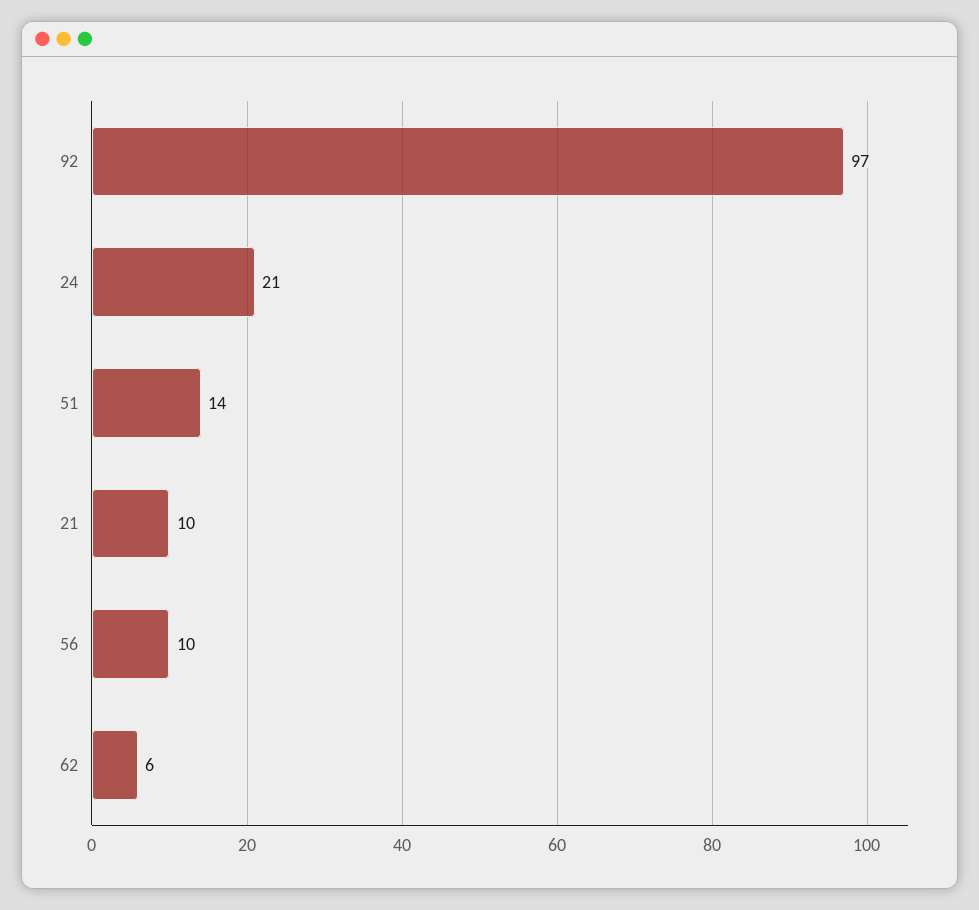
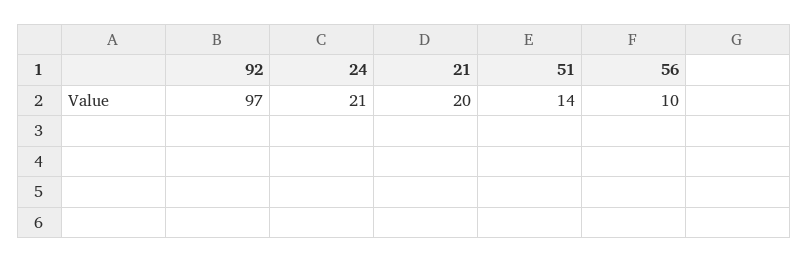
  {
    "92": 97,
    "24": 21,
    "51": 14,
-   "21": 10,
+   "21": 20,
-   "56": 10,
+   "56": 10
-   "62": 6
  }

